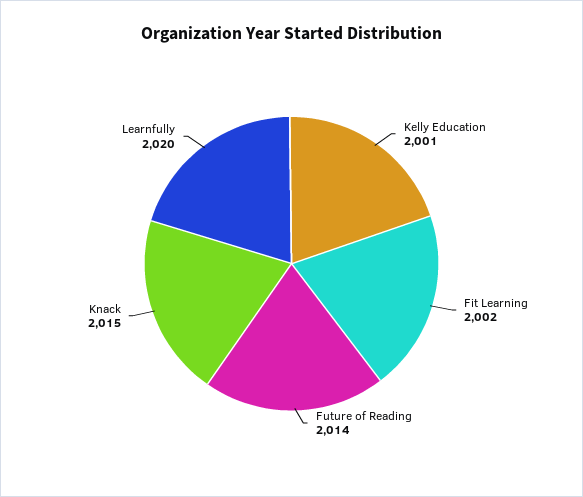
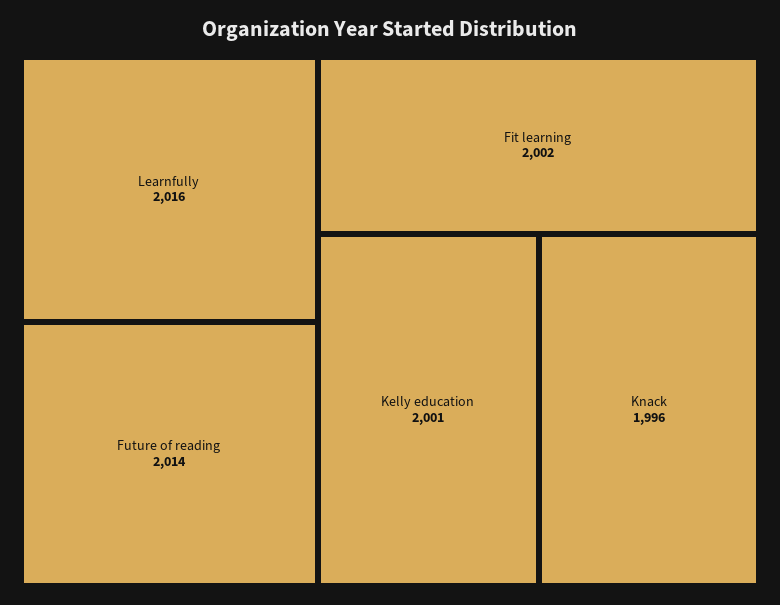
  {
    "Kelly Education": 2001,
    "Fit Learning": 2002,
    "Future of Reading": 2014,
-   "Knack": 2015,
+   "Knack": 1996,
-   "Learnfully": 2020
+   "Learnfully": 2016
  }

